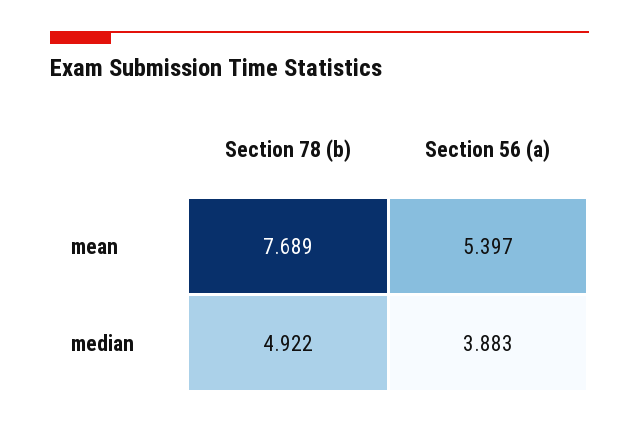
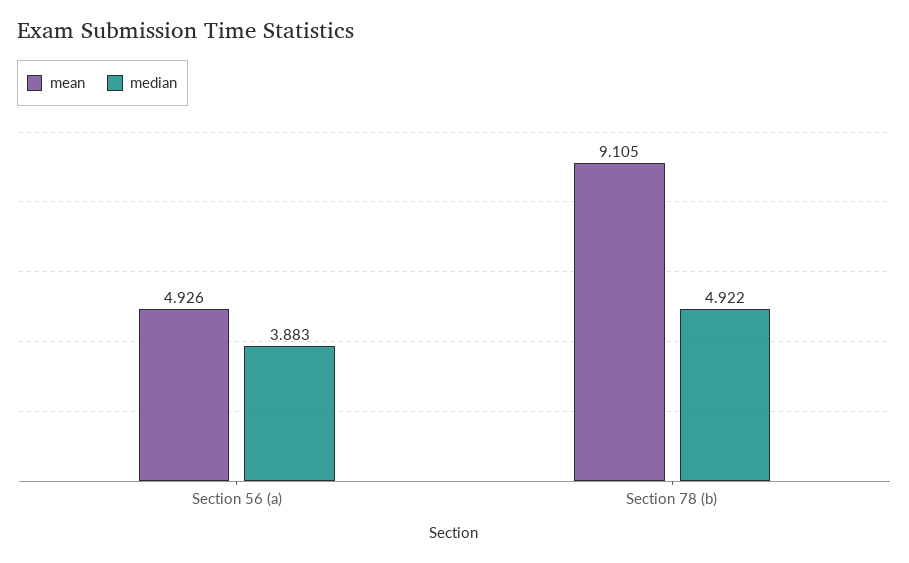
  {
    "mean": {
-     "Section 78 (b)": 7.689,
+     "Section 78 (b)": 9.105,
-     "Section 56 (a)": 5.397
+     "Section 56 (a)": 4.926
    },
    "median": {
      "Section 78 (b)": 4.922,
      "Section 56 (a)": 3.883
    }
  }

